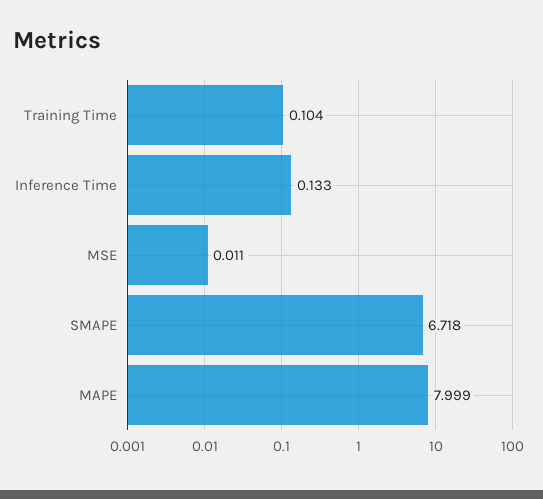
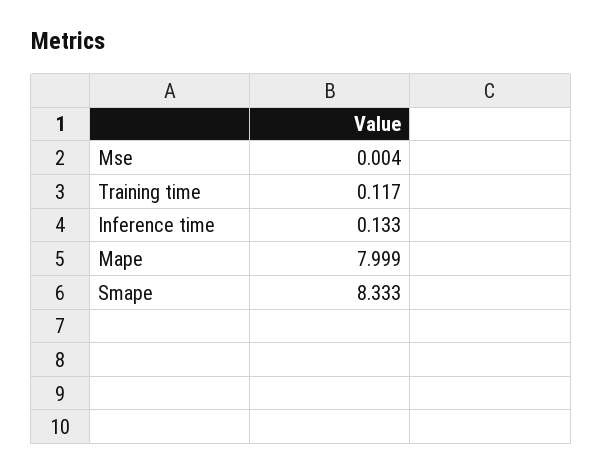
  {
-   "Training Time": 0.104,
+   "Training Time": 0.117,
    "Inference Time": 0.133,
-   "MSE": 0.011,
+   "MSE": 0.004,
-   "SMAPE": 6.718,
+   "SMAPE": 8.333,
    "MAPE": 7.999
  }

